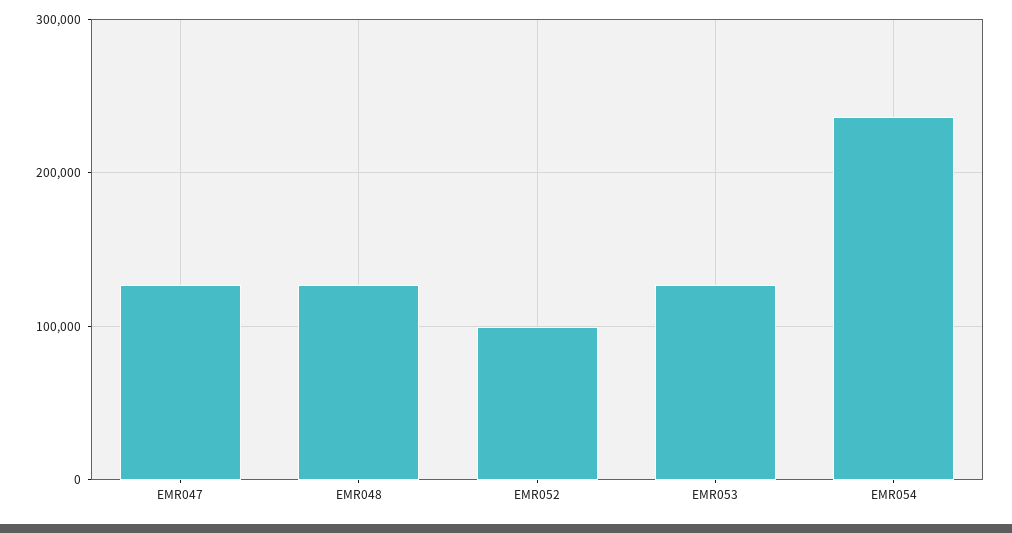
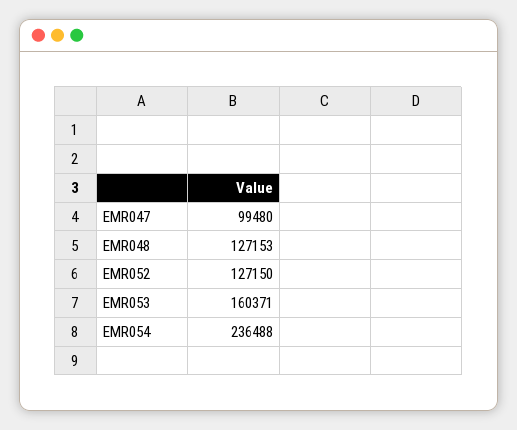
  {
-   "EMR047": 130000,
+   "EMR047": 99480,
    "EMR048": 127153,
-   "EMR052": 100000,
+   "EMR052": 127150,
-   "EMR053": 130000,
+   "EMR053": 160371,
    "EMR054": 236488
  }

